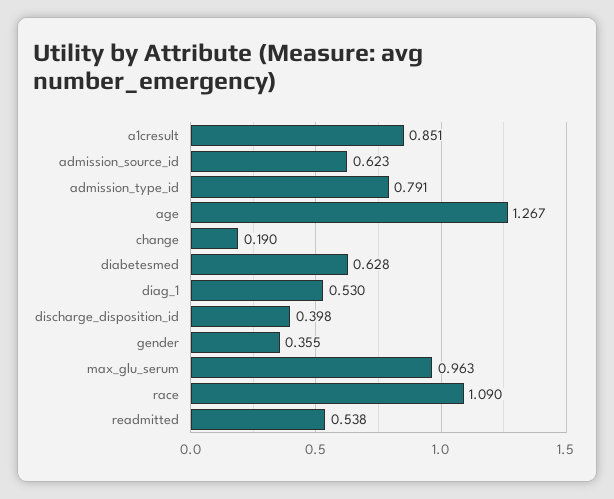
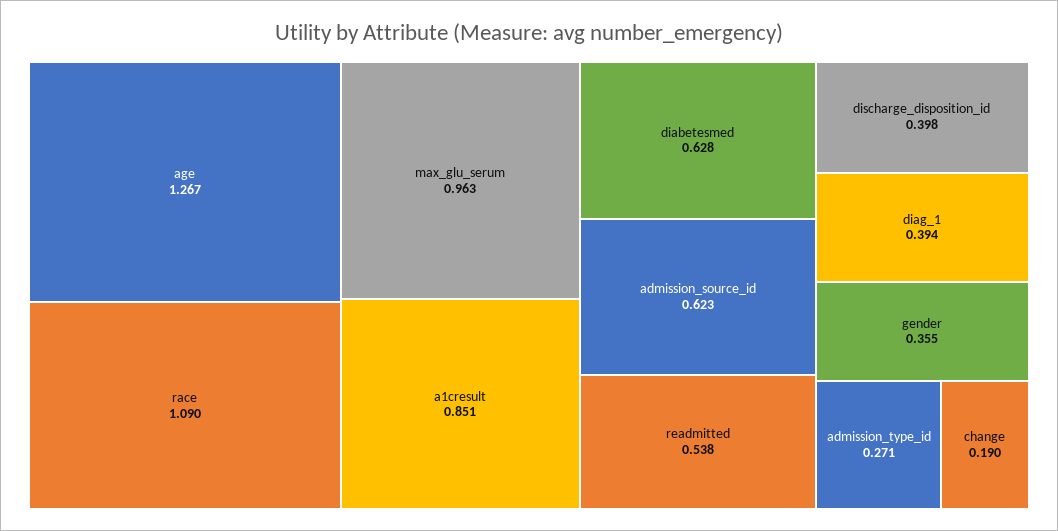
  {
    "a1cresult": 0.851,
    "admission_source_id": 0.623,
-   "admission_type_id": 0.791,
+   "admission_type_id": 0.271,
    "age": 1.267,
    "change": 0.19,
    "diabetesmed": 0.628,
-   "diag_1": 0.53,
+   "diag_1": 0.394,
    "discharge_disposition_id": 0.398,
    "gender": 0.355,
    "max_glu_serum": 0.963,
    "race": 1.09,
    "readmitted": 0.538
  }

